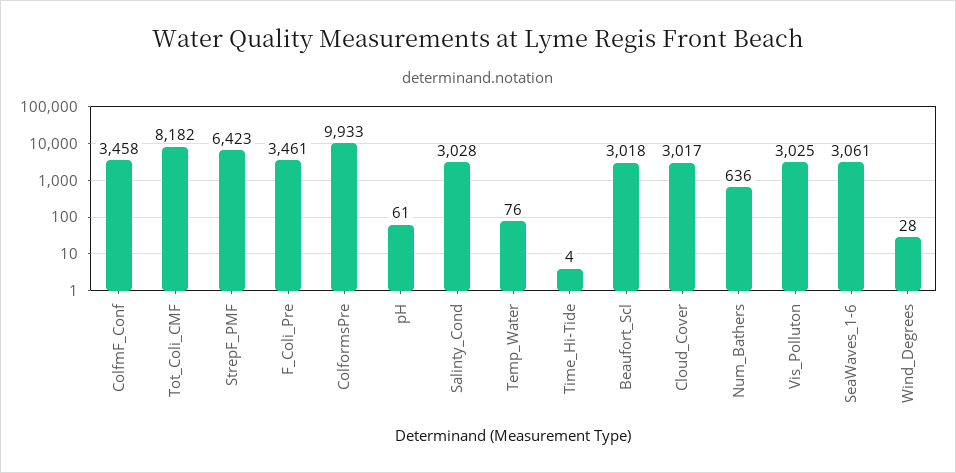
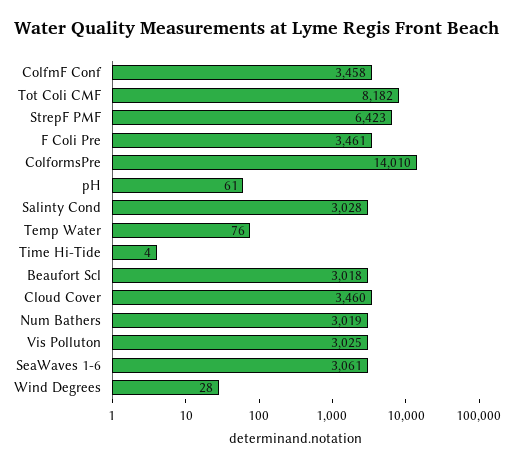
  {
    "ColfmF_Conf": 3458,
    "Tot_Coli_CMF": 8182,
    "StrepF_PMF": 6423,
    "F_Coli_Pre": 3461,
-   "ColformsPre": 9933,
+   "ColformsPre": 14010,
    "pH": 61,
    "Salinty_Cond": 3028,
    "Temp_Water": 76,
    "Time_Hi-Tide": 4,
    "Beaufort_Scl": 3018,
-   "Cloud_Cover": 3017,
+   "Cloud_Cover": 3460,
-   "Num_Bathers": 636,
+   "Num_Bathers": 3019,
    "Vis_Polluton": 3025,
    "SeaWaves_1-6": 3061,
    "Wind_Degrees": 28
  }

